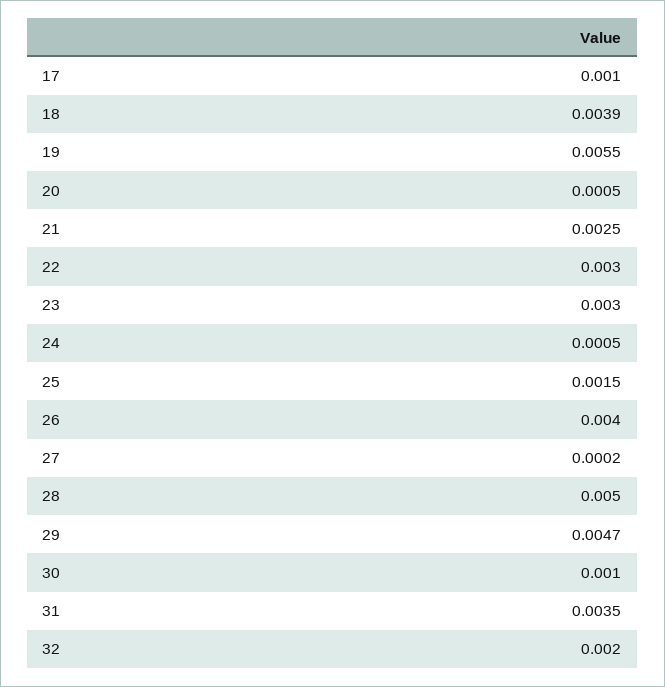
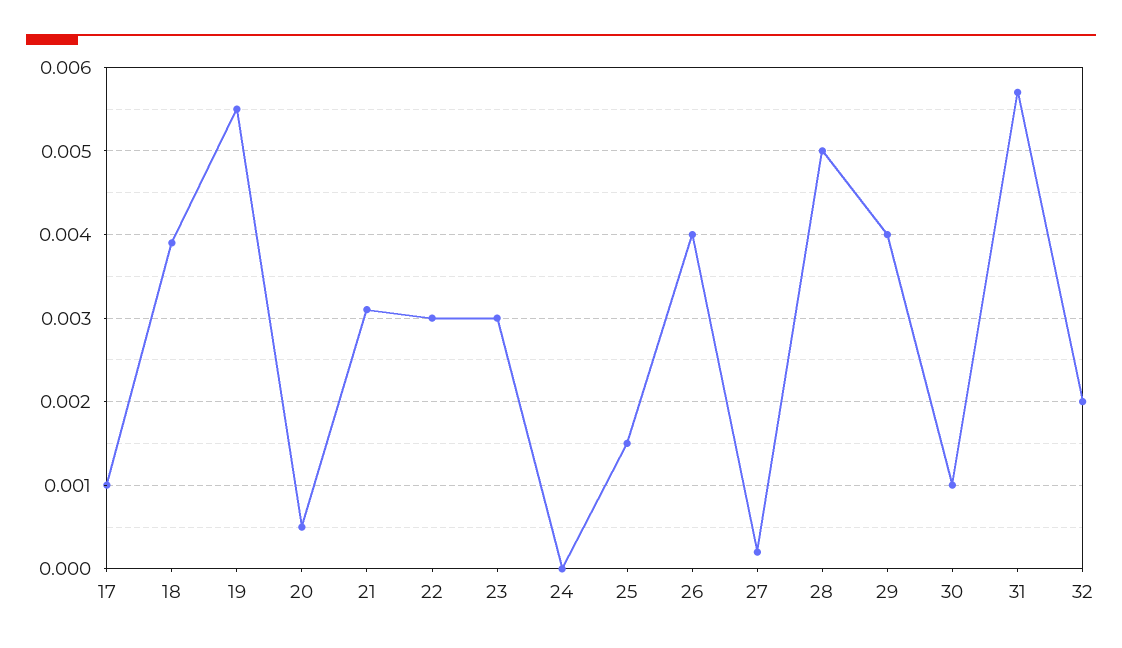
  {
    "17": 0.001,
    "18": 0.0039,
    "19": 0.0055,
    "20": 0.0005,
-   "21": 0.0025,
+   "21": 0.0031,
    "22": 0.003,
    "23": 0.003,
-   "24": 0.0005,
+   "24": 0,
    "25": 0.0015,
    "26": 0.004,
    "27": 0.0002,
    "28": 0.005,
-   "29": 0.0047,
+   "29": 0.004,
    "30": 0.001,
-   "31": 0.0035,
+   "31": 0.0057,
    "32": 0.002
  }

